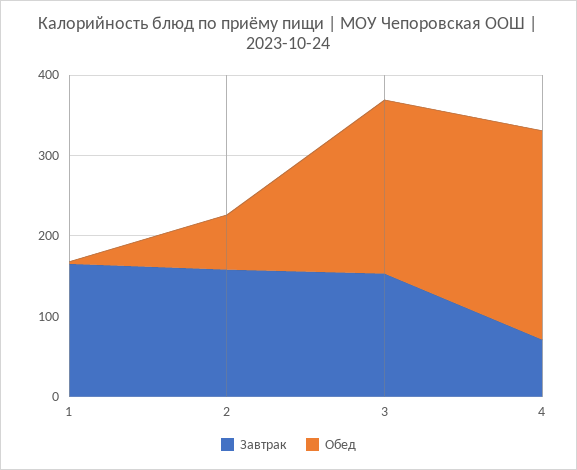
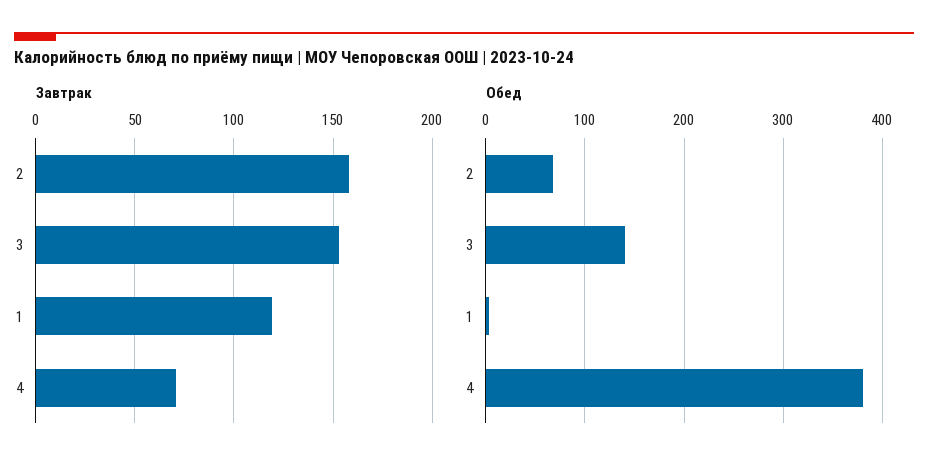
  {
    "Завтрак": {
-     "1": 160,
+     "1": 120,
      "2": 160,
      "3": 155,
      "4": 70
    },
    "Обед": {
      "1": 0,
      "2": 70,
-     "3": 220,
+     "3": 140,
-     "4": 260
+     "4": 380
    }
  }

